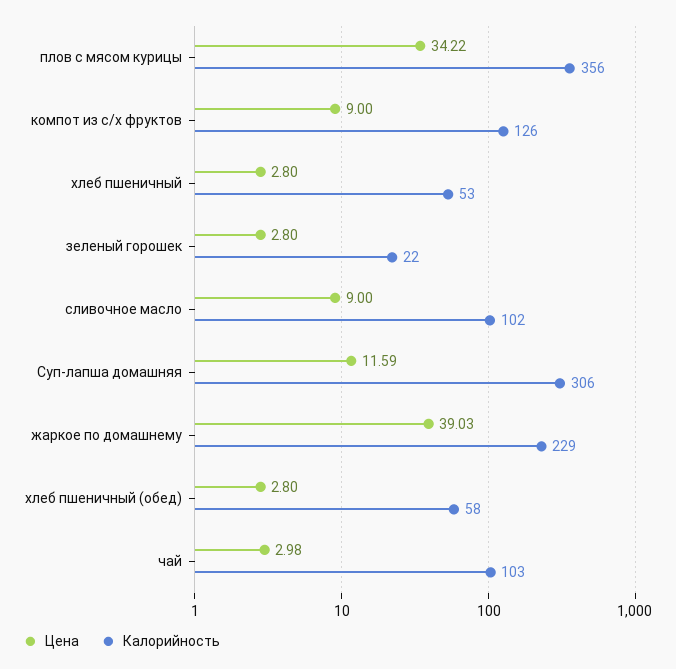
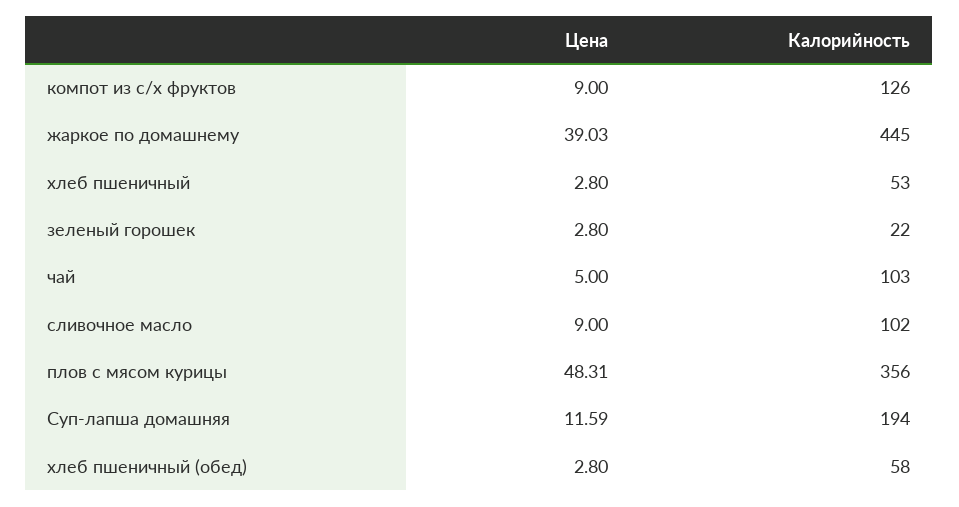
  {
    "Цена": {
-     "плов с мясом курицы": 34.22,
+     "плов с мясом курицы": 48.31,
      "компот из с/х фруктов": 9,
      "хлеб пшеничный": 2.8,
      "зеленый горошек": 2.8,
      "сливочное масло": 9,
      "Суп-лапша домашняя": 11.59,
      "жаркое по домашнему": 39.03,
      "хлеб пшеничный (обед)": 2.8,
-     "чай": 2.98
+     "чай": 5
    },
    "Калорийность": {
      "плов с мясом курицы": 356,
      "компот из с/х фруктов": 126,
      "хлеб пшеничный": 53,
      "зеленый горошек": 22,
      "сливочное масло": 102,
-     "Суп-лапша домашняя": 306,
+     "Суп-лапша домашняя": 194,
-     "жаркое по домашнему": 229,
+     "жаркое по домашнему": 445,
      "хлеб пшеничный (обед)": 58,
      "чай": 103
    }
  }

